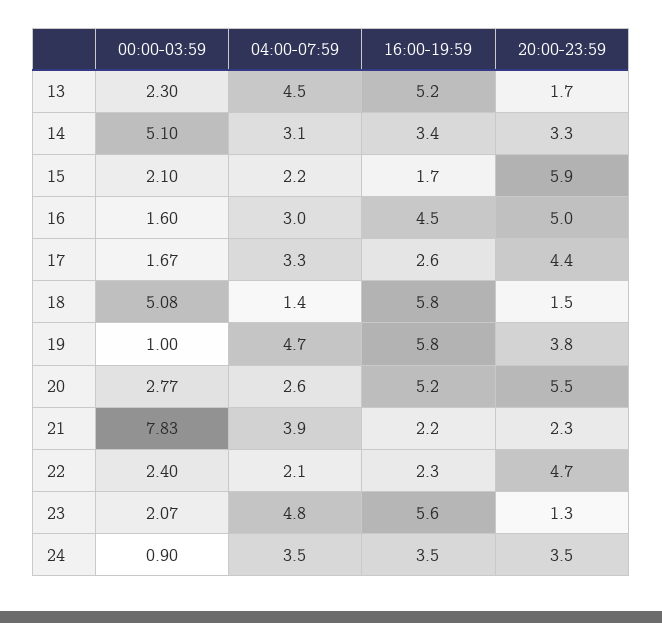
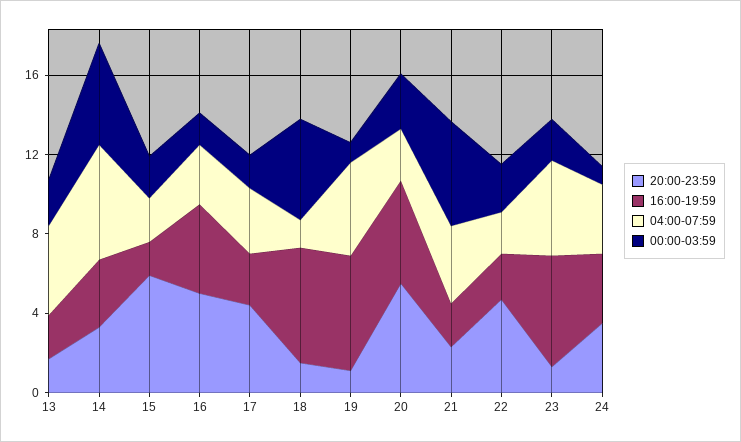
  {
    "00:00-03:59": {
      "13": 2.3,
      "14": 5.1,
      "15": 2.1,
      "16": 1.6,
      "17": 1.67,
      "18": 5.08,
      "19": 1,
      "20": 2.77,
-     "21": 7.83,
+     "21": 5,
      "22": 2.4,
      "23": 2.07,
      "24": 0.9
    },
    "04:00-07:59": {
      "13": 4.5,
-     "14": 3.1,
+     "14": 6,
      "15": 2.2,
      "16": 3,
      "17": 3.3,
      "18": 1.4,
      "19": 4.7,
      "20": 2.6,
      "21": 3.9,
      "22": 2.1,
      "23": 4.8,
      "24": 3.5
    },
    "16:00-19:59": {
-     "13": 5.2,
+     "13": 2,
      "14": 3.4,
      "15": 1.7,
      "16": 4.5,
      "17": 2.6,
      "18": 5.8,
      "19": 5.8,
      "20": 5.2,
      "21": 2.2,
      "22": 2.3,
      "23": 5.6,
      "24": 3.5
    },
    "20:00-23:59": {
      "13": 1.7,
      "14": 3.3,
      "15": 5.9,
      "16": 5,
      "17": 4.4,
      "18": 1.5,
-     "19": 3.8,
+     "19": 1,
      "20": 5.5,
      "21": 2.3,
      "22": 4.7,
      "23": 1.3,
      "24": 3.5
    }
  }

